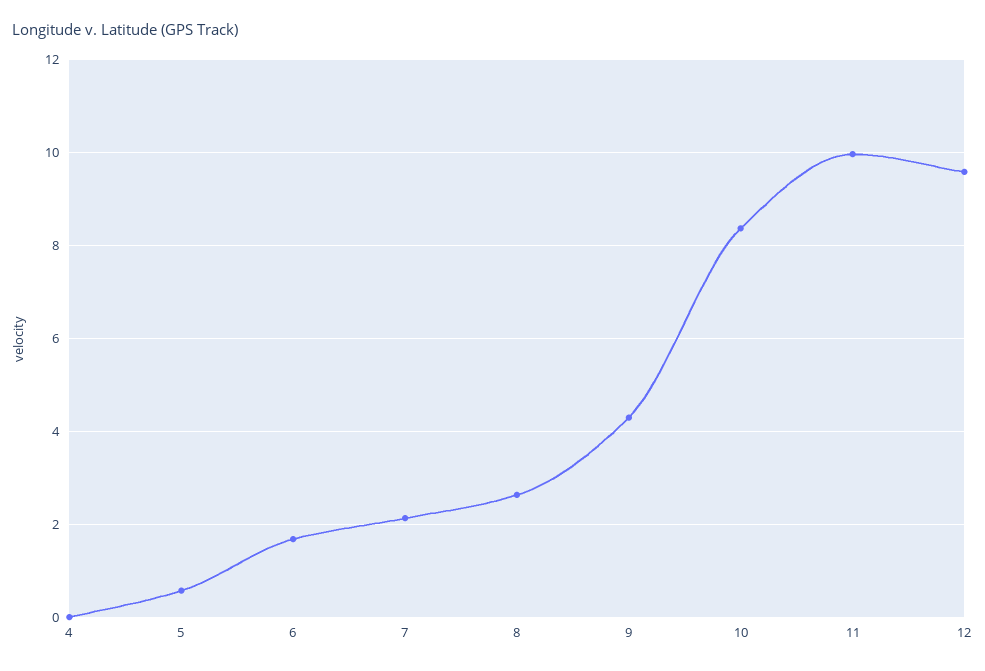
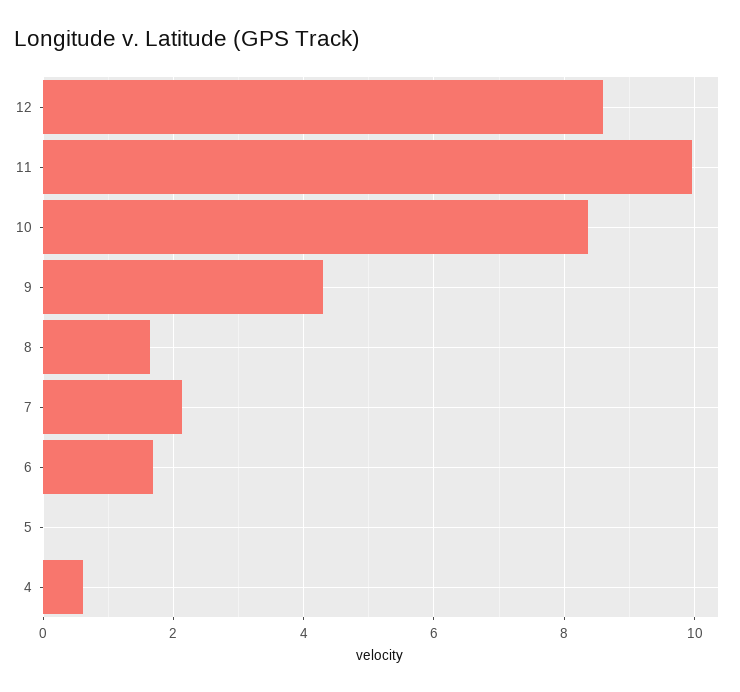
  {
-   "4": 0,
+   "4": 0.6,
-   "5": 0.6,
+   "5": 0,
    "6": 1.6,
    "7": 2.2,
-   "8": 2.6,
+   "8": 1.6,
    "9": 4.2,
    "10": 8.4,
    "11": 10,
-   "12": 9.6
+   "12": 8.6
  }

